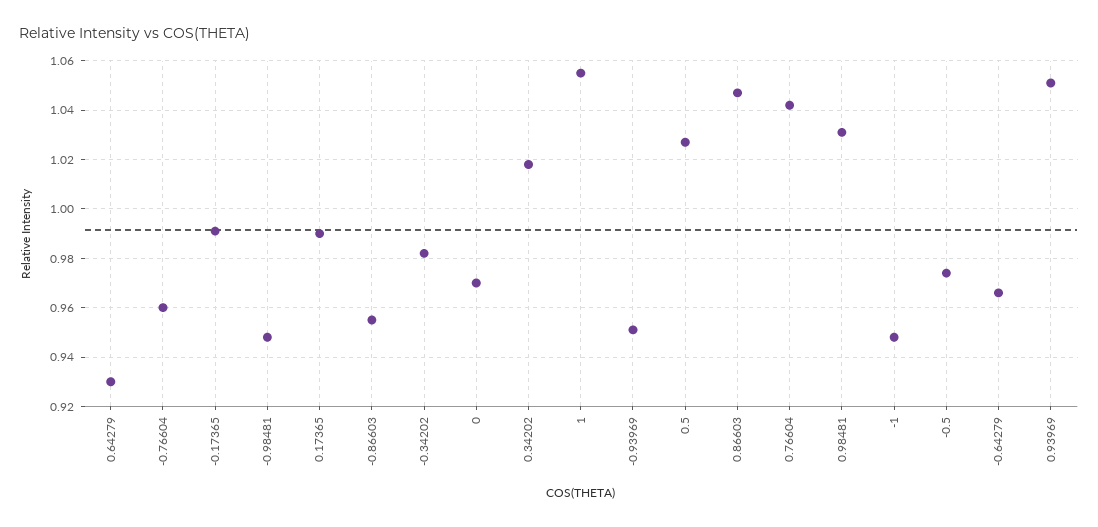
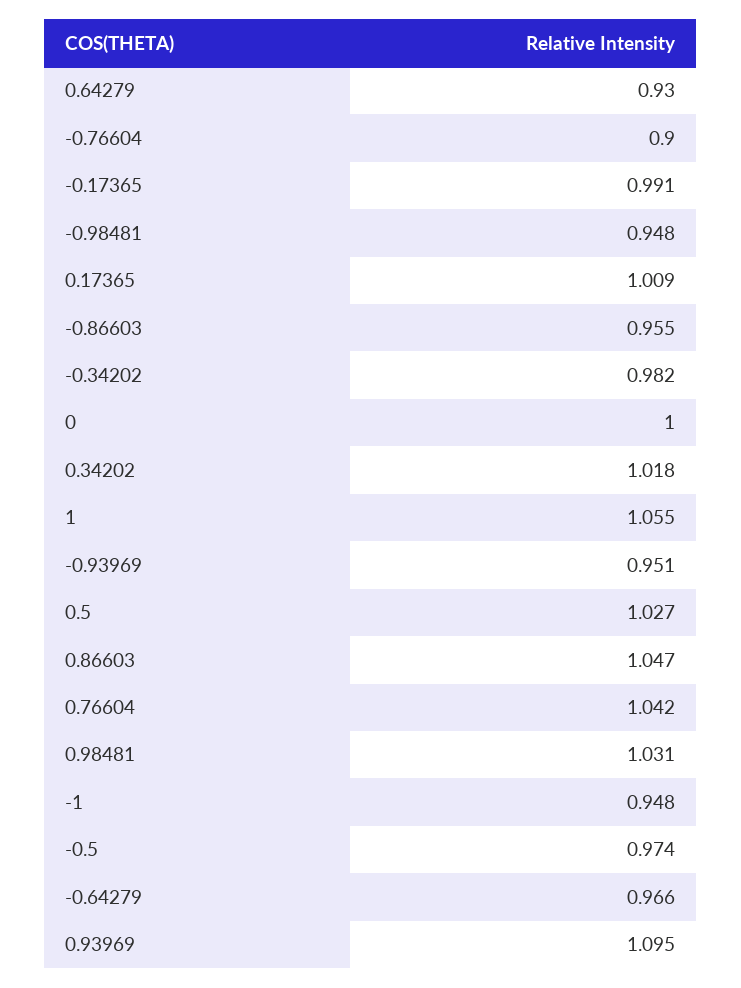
  {
    "0.64279": 0.93,
-   "-0.76604": 0.96,
+   "-0.76604": 0.9,
    "-0.17365": 0.991,
    "-0.98481": 0.948,
-   "0.17365": 0.99,
+   "0.17365": 1.009,
    "-0.86603": 0.955,
    "-0.34202": 0.982,
-   "0": 0.97,
+   "0": 1,
    "0.34202": 1.018,
    "1": 1.055,
    "-0.93969": 0.951,
    "0.5": 1.027,
    "0.86603": 1.047,
    "0.76604": 1.042,
    "0.98481": 1.031,
    "-1": 0.948,
    "-0.5": 0.974,
    "-0.64279": 0.966,
-   "0.93969": 1.05
+   "0.93969": 1.095
  }

